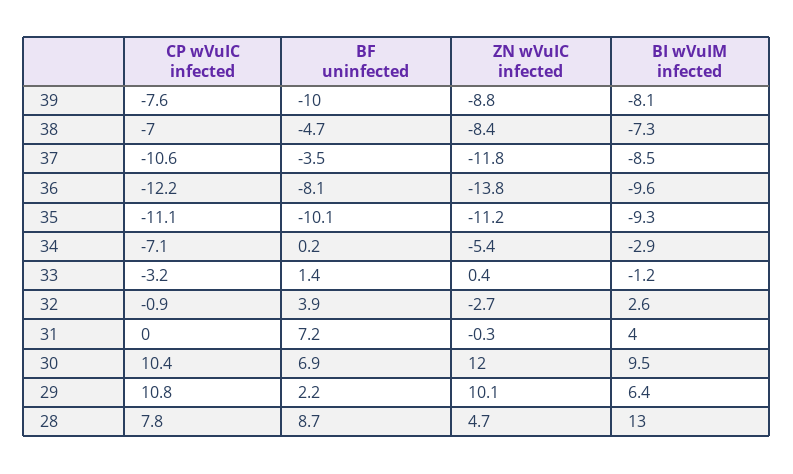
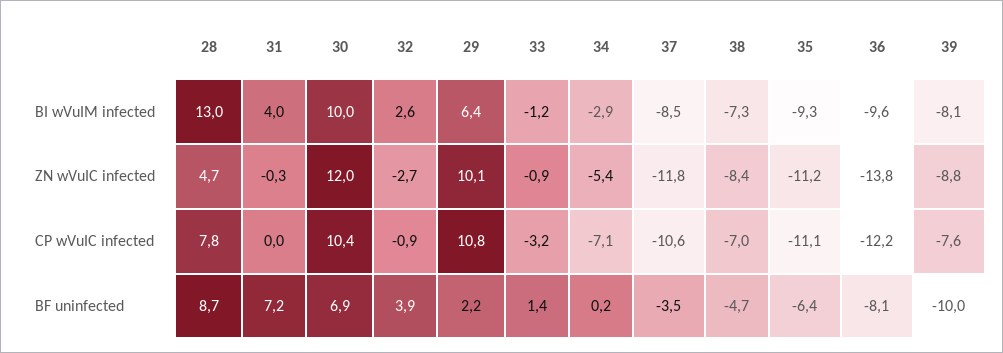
  {
    "CP wVuIC infected": {
      "39": -7.6,
      "38": -7,
      "37": -10.6,
      "36": -12.2,
      "35": -11.1,
      "34": -7.1,
      "33": -3.2,
      "32": -0.9,
      "31": 0,
      "30": 10.4,
      "29": 10.8,
      "28": 7.8
    },
    "BF uninfected": {
      "39": -10,
      "38": -4.7,
      "37": -3.5,
      "36": -8.1,
-     "35": -10.1,
+     "35": -6.4,
      "34": 0.2,
      "33": 1.4,
      "32": 3.9,
      "31": 7.2,
      "30": 6.9,
      "29": 2.2,
      "28": 8.7
    },
    "ZN wVuIC infected": {
      "39": -8.8,
      "38": -8.4,
      "37": -11.8,
      "36": -13.8,
      "35": -11.2,
      "34": -5.4,
-     "33": 0.4,
+     "33": -0.9,
      "32": -2.7,
      "31": -0.3,
      "30": 12,
      "29": 10.1,
      "28": 4.7
    },
    "BI wVuIM infected": {
      "39": -8.1,
      "38": -7.3,
      "37": -8.5,
      "36": -9.6,
      "35": -9.3,
      "34": -2.9,
      "33": -1.2,
      "32": 2.6,
      "31": 4,
-     "30": 9.5,
+     "30": 10,
      "29": 6.4,
      "28": 13
    }
  }

